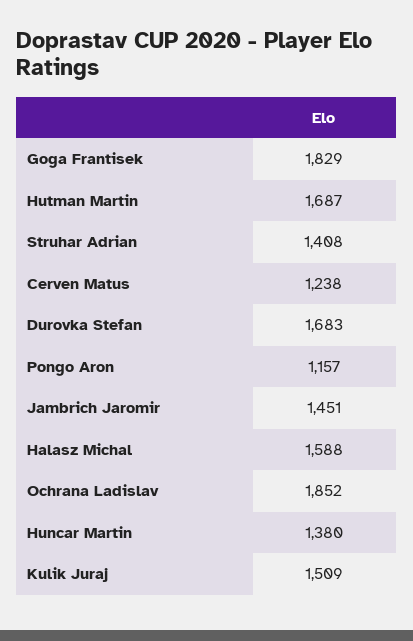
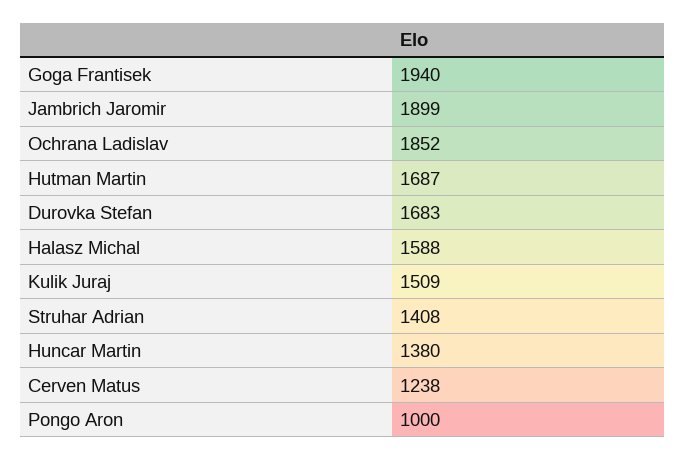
  {
-   "Goga Frantisek": 1829,
+   "Goga Frantisek": 1940,
    "Hutman Martin": 1687,
    "Struhar Adrian": 1408,
    "Cerven Matus": 1238,
    "Durovka Stefan": 1683,
-   "Pongo Aron": 1157,
+   "Pongo Aron": 1000,
-   "Jambrich Jaromir": 1451,
+   "Jambrich Jaromir": 1899,
    "Halasz Michal": 1588,
    "Ochrana Ladislav": 1852,
    "Huncar Martin": 1380,
    "Kulik Juraj": 1509
  }

